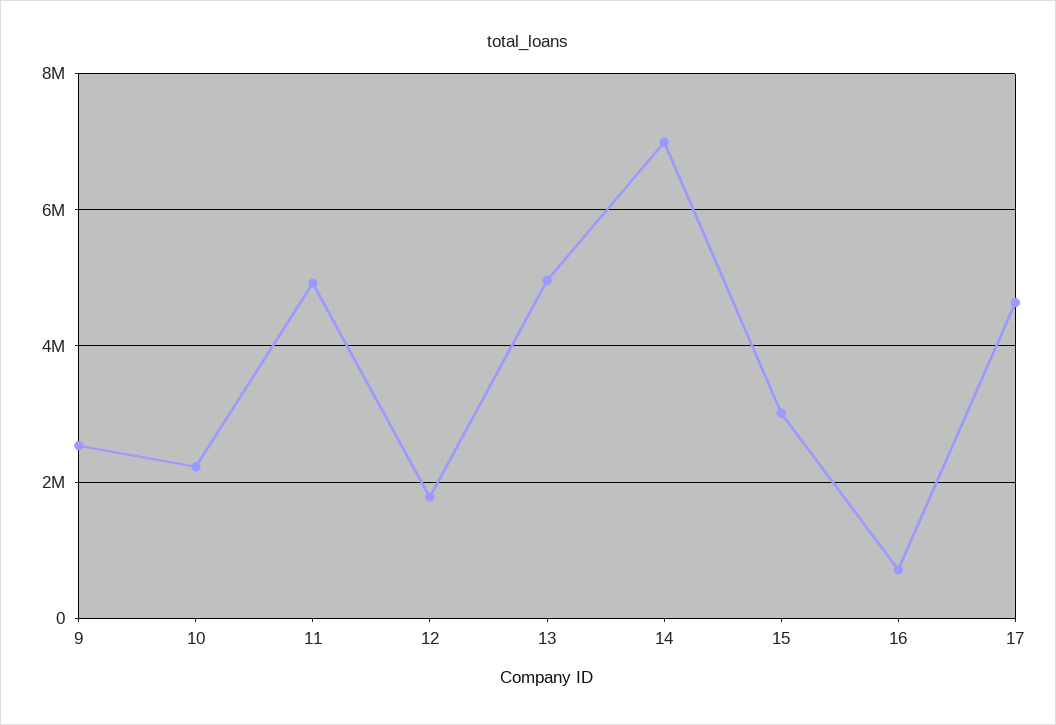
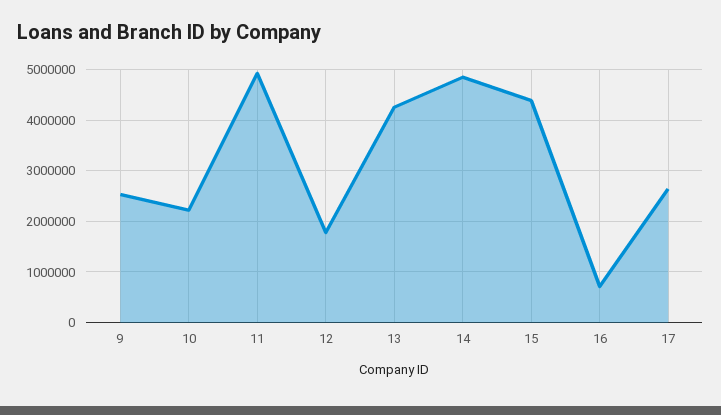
  {
    "9": 2600000,
    "10": 2200000,
    "11": 5000000,
    "12": 1800000,
-   "13": 5000000,
+   "13": 4200000,
-   "14": 7000000,
+   "14": 4800000,
-   "15": 3000000,
+   "15": 4400000,
    "16": 800000,
-   "17": 4600000
+   "17": 2600000
  }

